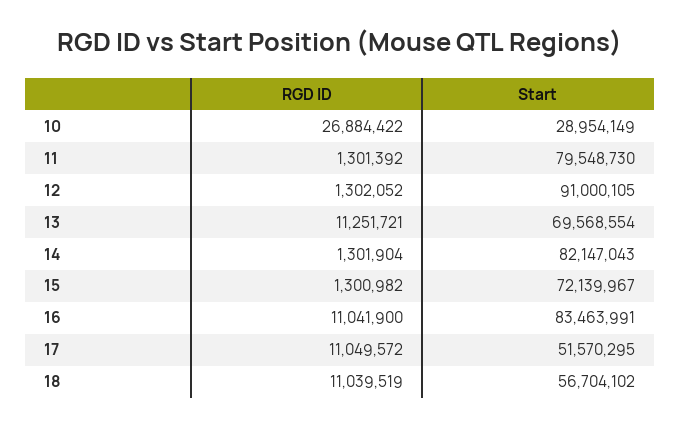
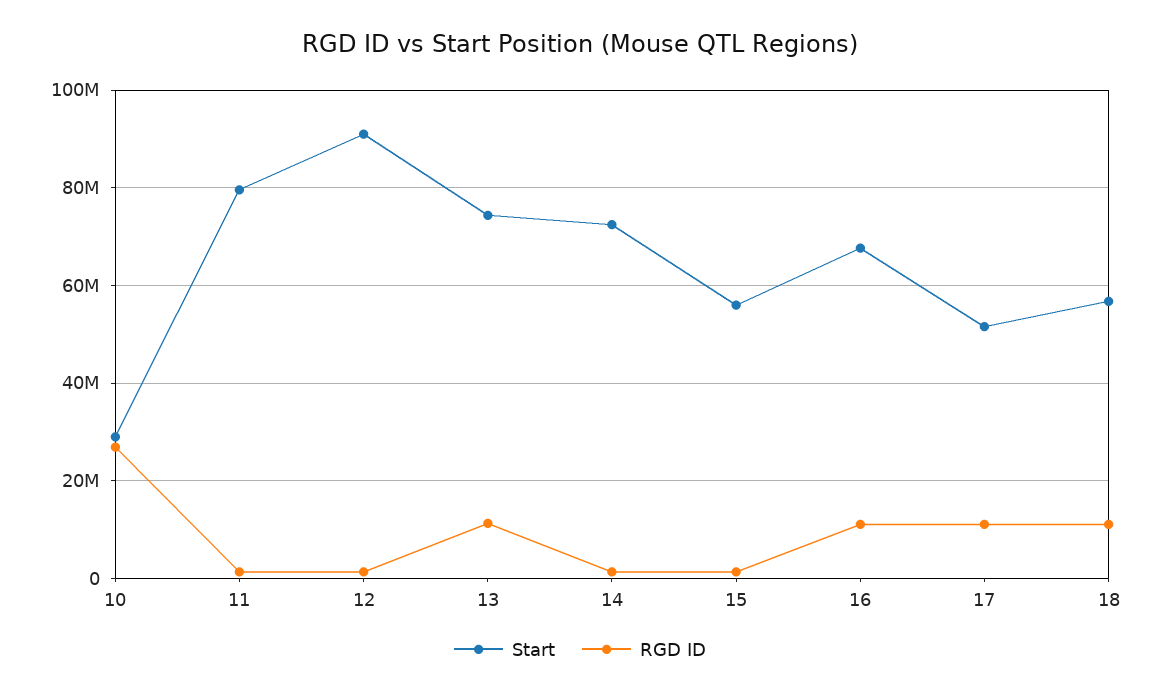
  {
    "RGD ID": {
      "10": 26884422,
      "11": 1301392,
      "12": 1302052,
      "13": 11251721,
      "14": 1301904,
      "15": 1300982,
      "16": 11041900,
      "17": 11049572,
      "18": 11039519
    },
    "Start": {
      "10": 28954149,
      "11": 79548730,
      "12": 91000105,
-     "13": 69568554,
+     "13": 74000000,
-     "14": 82147043,
+     "14": 72000000,
-     "15": 72139967,
+     "15": 56000000,
-     "16": 83463991,
+     "16": 68000000,
      "17": 51570295,
      "18": 56704102
    }
  }

